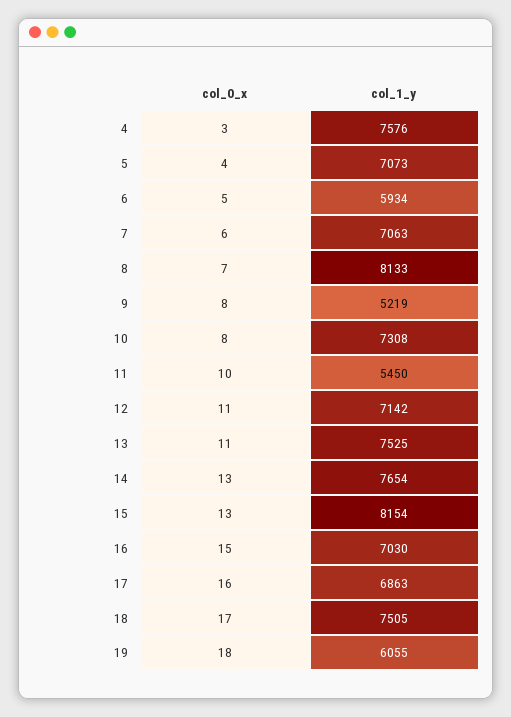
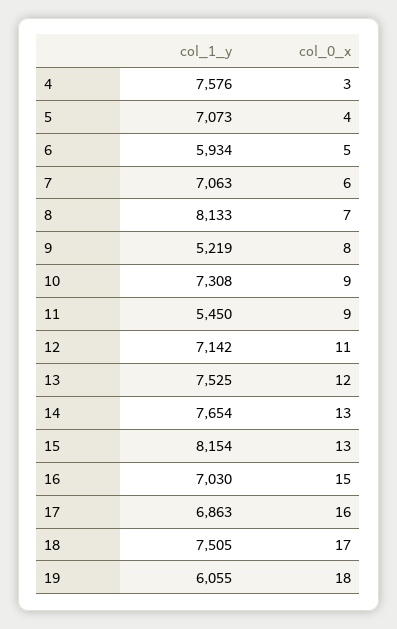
  {
    "col_0_x": {
      "4": 3,
      "5": 4,
      "6": 5,
      "7": 6,
      "8": 7,
      "9": 8,
-     "10": 8,
+     "10": 9,
-     "11": 10,
+     "11": 9,
      "12": 11,
-     "13": 11,
+     "13": 12,
      "14": 13,
      "15": 13,
      "16": 15,
      "17": 16,
      "18": 17,
      "19": 18
    },
    "col_1_y": {
      "4": 7576,
      "5": 7073,
      "6": 5934,
      "7": 7063,
      "8": 8133,
      "9": 5219,
      "10": 7308,
      "11": 5450,
      "12": 7142,
      "13": 7525,
      "14": 7654,
      "15": 8154,
      "16": 7030,
      "17": 6863,
      "18": 7505,
      "19": 6055
    }
  }

